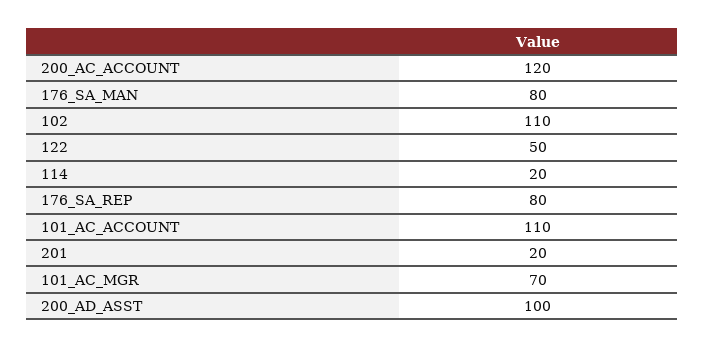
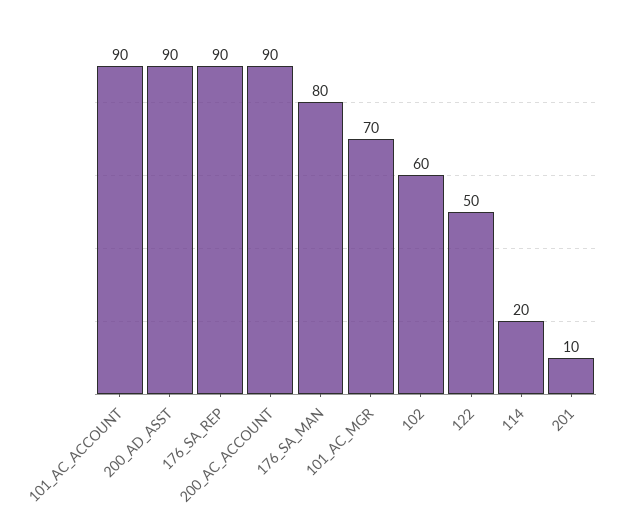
  {
-   "200_AC_ACCOUNT": 120,
+   "200_AC_ACCOUNT": 90,
    "176_SA_MAN": 80,
-   "102": 110,
+   "102": 60,
    "122": 50,
    "114": 20,
-   "176_SA_REP": 80,
+   "176_SA_REP": 90,
-   "101_AC_ACCOUNT": 110,
+   "101_AC_ACCOUNT": 90,
-   "201": 20,
+   "201": 10,
    "101_AC_MGR": 70,
-   "200_AD_ASST": 100
+   "200_AD_ASST": 90
  }

